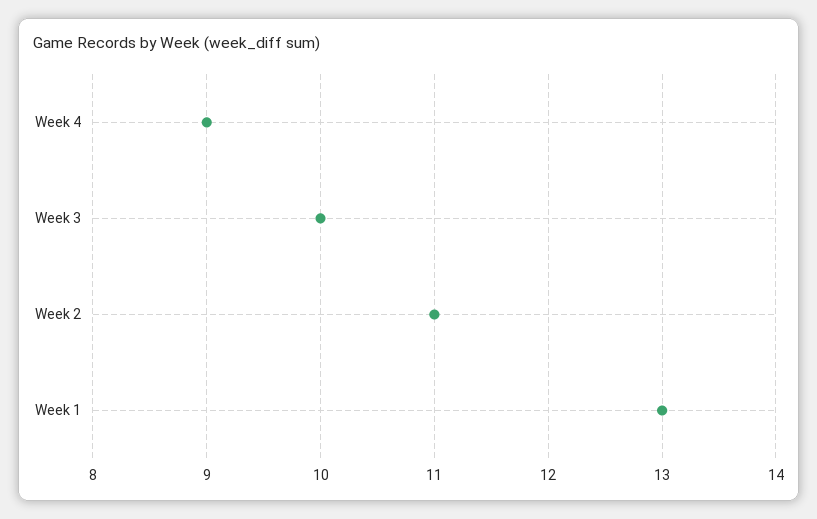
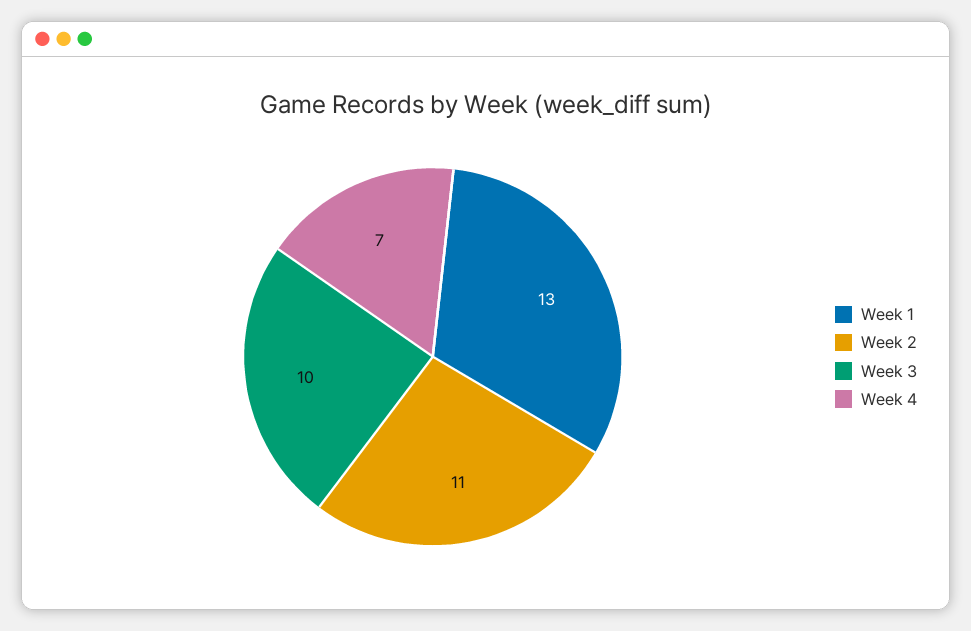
  {
-   "Week 4": 9,
+   "Week 4": 7,
    "Week 3": 10,
    "Week 2": 11,
    "Week 1": 13
  }

